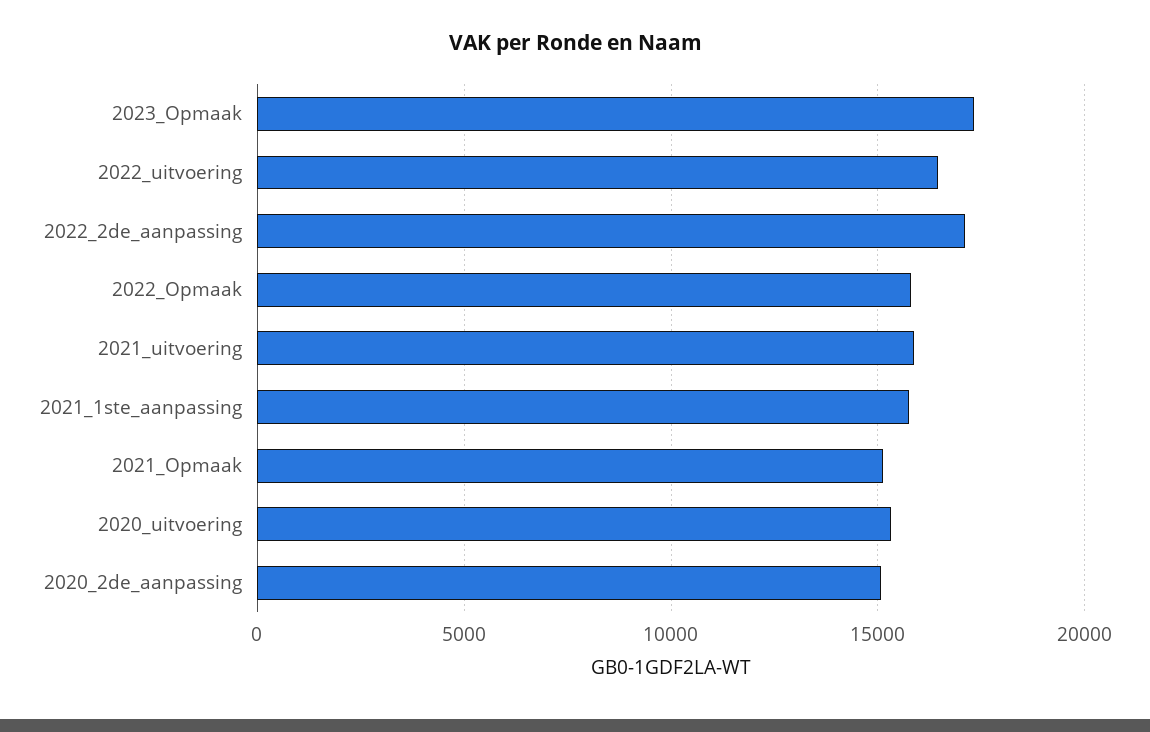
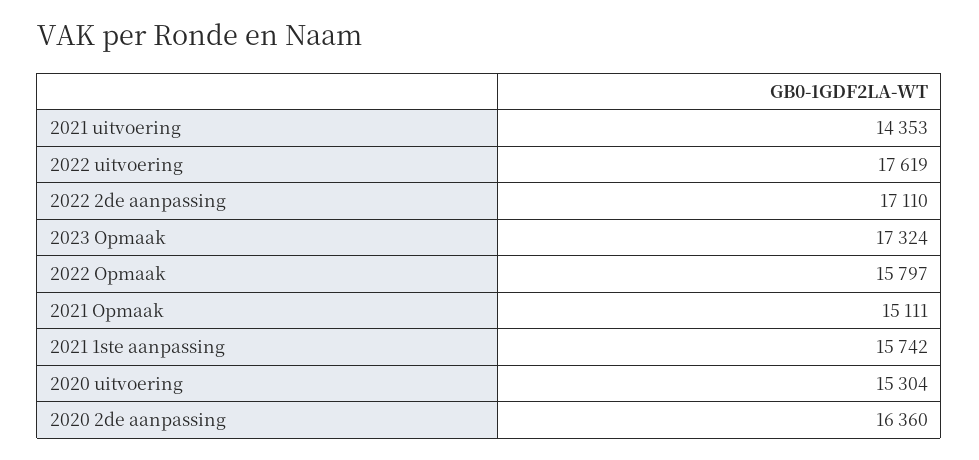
  {
    "2023_Opmaak": 17324,
-   "2022_uitvoering": 16500,
+   "2022_uitvoering": 17619,
    "2022_2de_aanpassing": 17110,
    "2022_Opmaak": 15797,
-   "2021_uitvoering": 16000,
+   "2021_uitvoering": 14353,
    "2021_1ste_aanpassing": 15742,
    "2021_Opmaak": 15111,
    "2020_uitvoering": 15304,
-   "2020_2de_aanpassing": 15000
+   "2020_2de_aanpassing": 16360
  }

